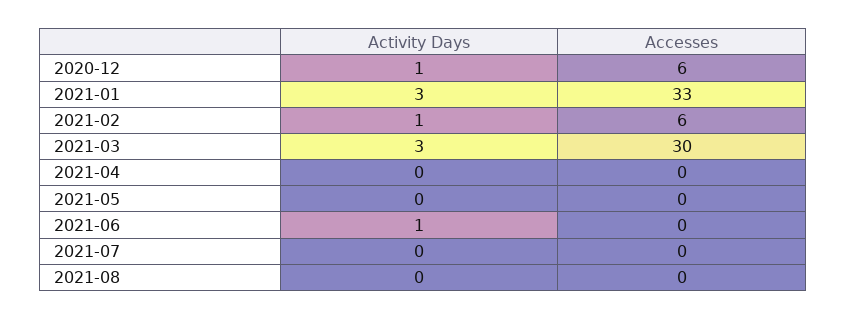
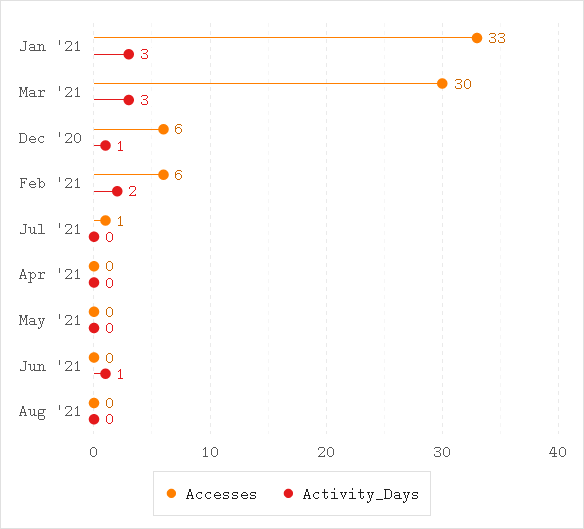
  {
    "Activity Days": {
      "2020-12": 1,
      "2021-01": 3,
-     "2021-02": 1,
+     "2021-02": 2,
      "2021-03": 3,
      "2021-04": 0,
      "2021-05": 0,
      "2021-06": 1,
      "2021-07": 0,
      "2021-08": 0
    },
    "Accesses": {
      "2020-12": 6,
      "2021-01": 33,
      "2021-02": 6,
      "2021-03": 30,
      "2021-04": 0,
      "2021-05": 0,
      "2021-06": 0,
-     "2021-07": 0,
+     "2021-07": 1,
      "2021-08": 0
    }
  }

